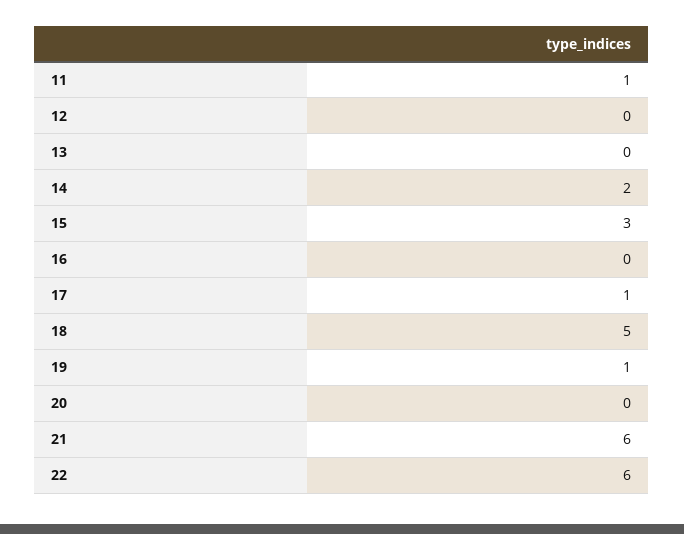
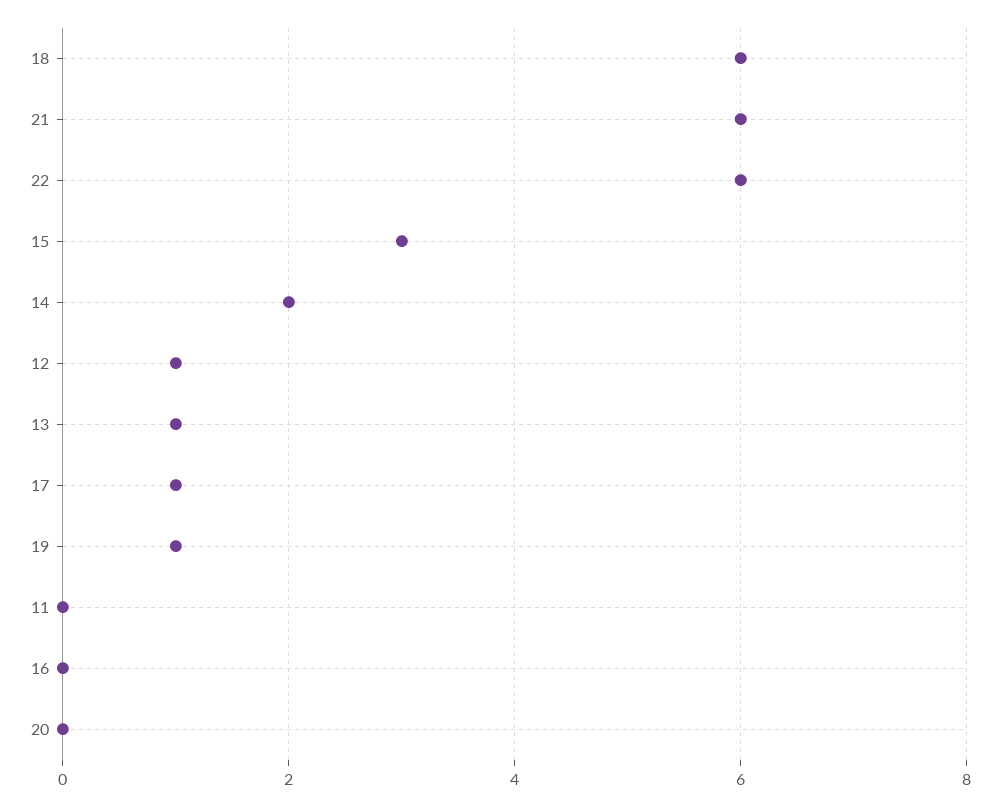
  {
-   "11": 1,
+   "11": 0,
-   "12": 0,
+   "12": 1,
-   "13": 0,
+   "13": 1,
    "14": 2,
    "15": 3,
    "16": 0,
    "17": 1,
-   "18": 5,
+   "18": 6,
    "19": 1,
    "20": 0,
    "21": 6,
    "22": 6
  }

